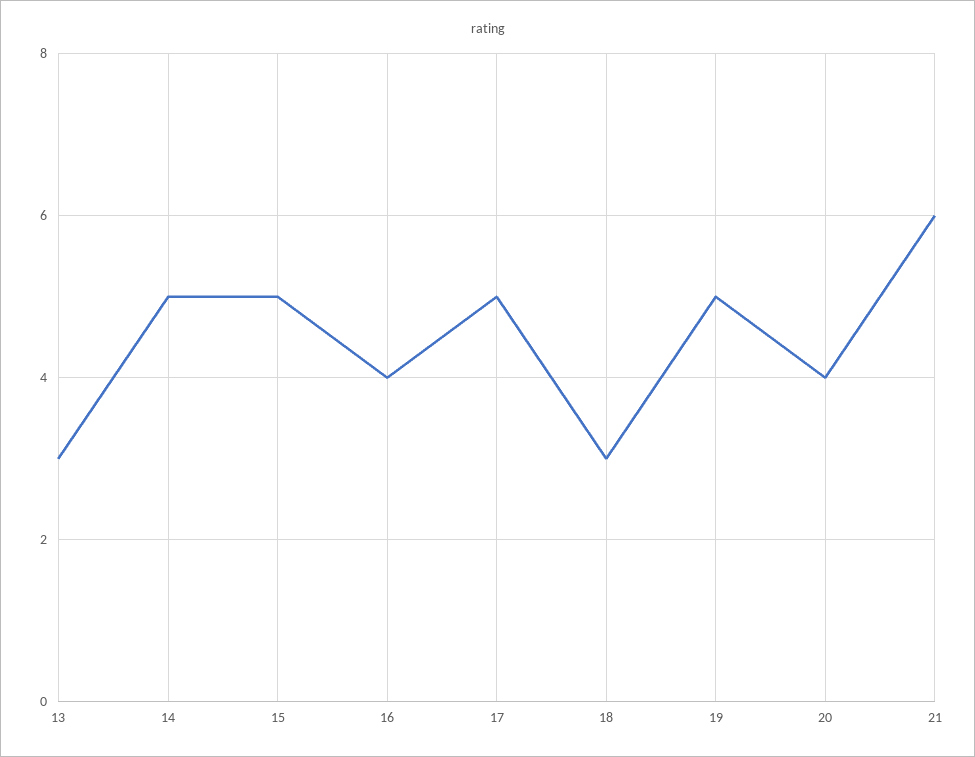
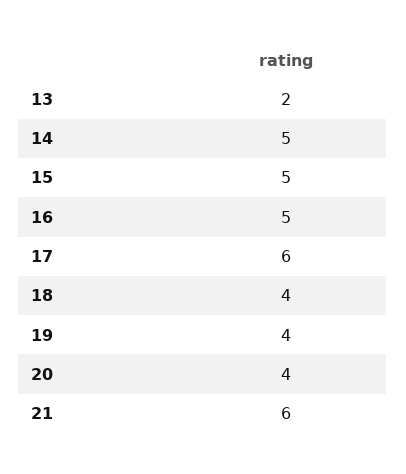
  {
-   "13": 3,
+   "13": 2,
    "14": 5,
    "15": 5,
-   "16": 4,
+   "16": 5,
-   "17": 5,
+   "17": 6,
-   "18": 3,
+   "18": 4,
-   "19": 5,
+   "19": 4,
    "20": 4,
    "21": 6
  }

